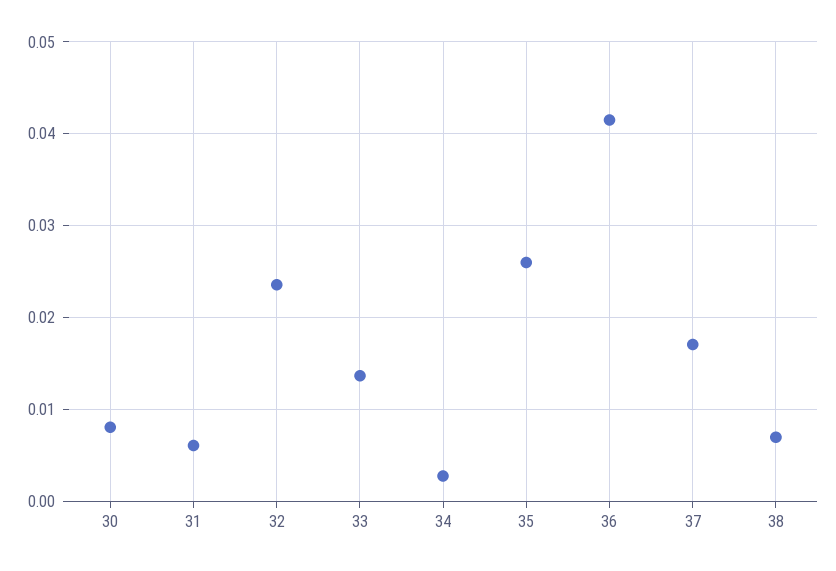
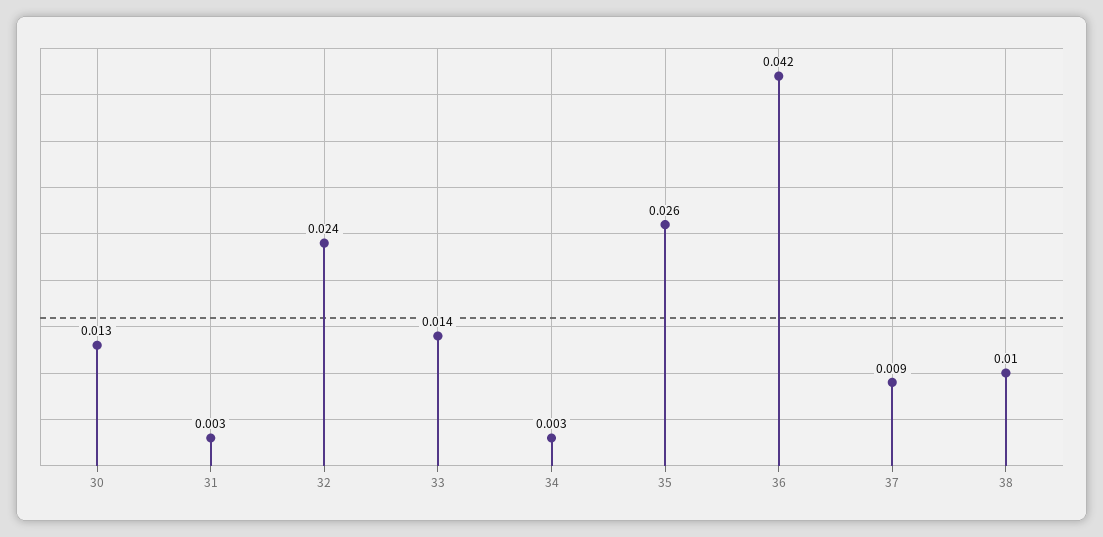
  {
-   "30": 0.008,
+   "30": 0.013,
-   "31": 0.006,
+   "31": 0.003,
    "32": 0.024,
    "33": 0.014,
    "34": 0.003,
    "35": 0.026,
    "36": 0.042,
-   "37": 0.017,
+   "37": 0.009,
-   "38": 0.007
+   "38": 0.01
  }

